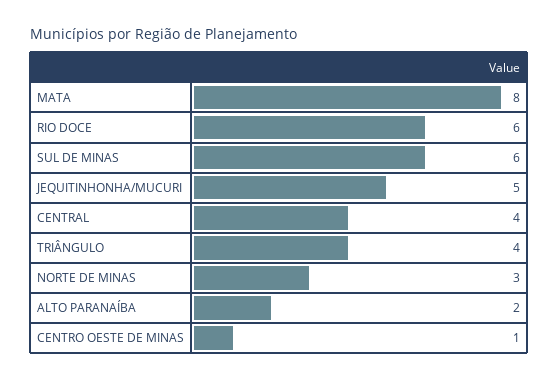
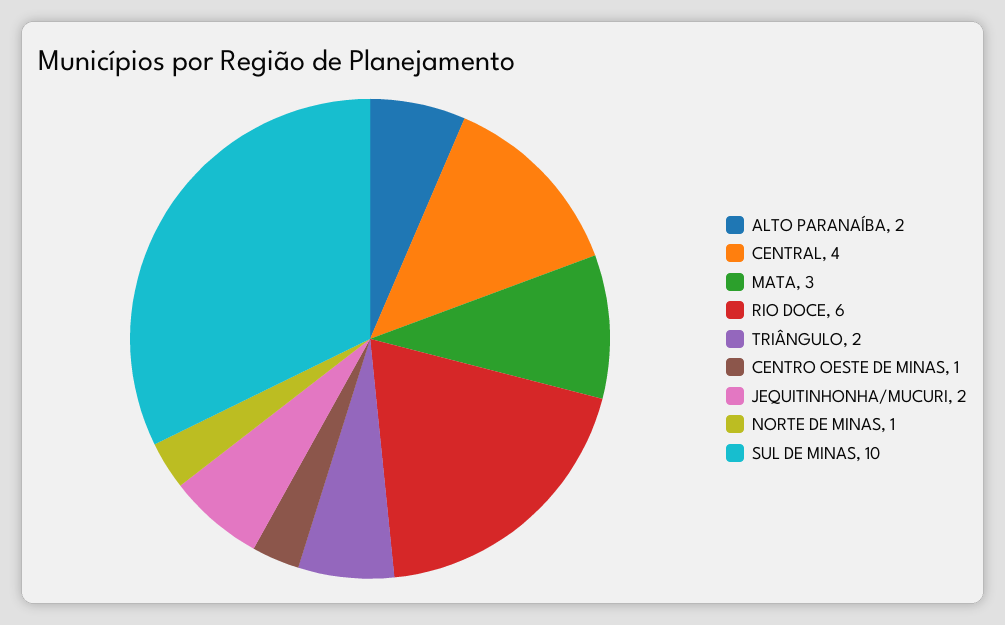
  {
-   "MATA": 8,
+   "MATA": 3,
    "RIO DOCE": 6,
-   "SUL DE MINAS": 6,
+   "SUL DE MINAS": 10,
-   "JEQUITINHONHA/MUCURI": 5,
+   "JEQUITINHONHA/MUCURI": 2,
    "CENTRAL": 4,
-   "TRIÂNGULO": 4,
+   "TRIÂNGULO": 2,
-   "NORTE DE MINAS": 3,
+   "NORTE DE MINAS": 1,
    "ALTO PARANAÍBA": 2,
    "CENTRO OESTE DE MINAS": 1
  }

